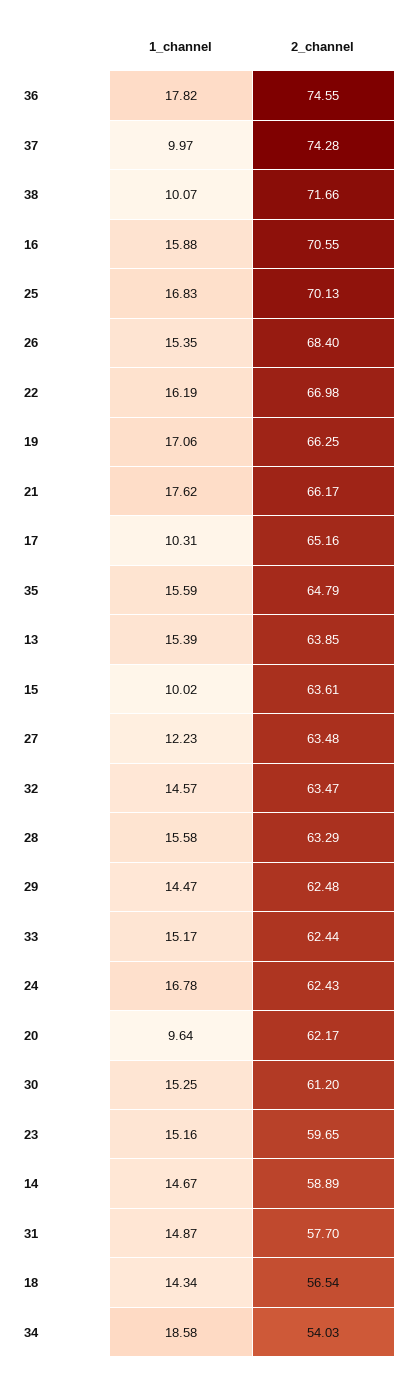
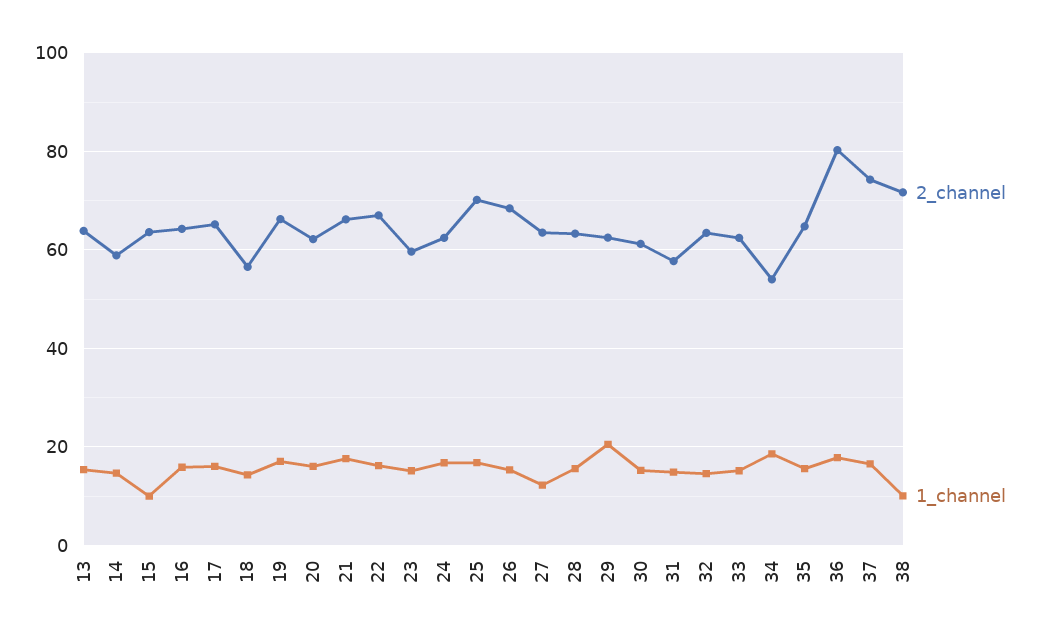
  {
    "1_channel": {
      "36": 17.82,
-     "37": 9.97,
+     "37": 16,
      "38": 10.07,
      "16": 15.88,
      "25": 16.83,
      "26": 15.35,
      "22": 16.19,
      "19": 17.06,
      "21": 17.62,
-     "17": 10.31,
+     "17": 16,
      "35": 15.59,
      "13": 15.39,
      "15": 10.02,
      "27": 12.23,
      "32": 14.57,
      "28": 15.58,
-     "29": 14.47,
+     "29": 20,
      "33": 15.17,
      "24": 16.78,
-     "20": 9.64,
+     "20": 16,
      "30": 15.25,
      "23": 15.16,
      "14": 14.67,
      "31": 14.87,
      "18": 14.34,
      "34": 18.58
    },
    "2_channel": {
-     "36": 74.55,
+     "36": 80,
      "37": 74.28,
      "38": 71.66,
-     "16": 70.55,
+     "16": 64,
      "25": 70.13,
      "26": 68.4,
      "22": 66.98,
      "19": 66.25,
      "21": 66.17,
      "17": 65.16,
      "35": 64.79,
      "13": 63.85,
      "15": 63.61,
      "27": 63.48,
      "32": 63.47,
      "28": 63.29,
      "29": 62.48,
      "33": 62.44,
      "24": 62.43,
      "20": 62.17,
      "30": 61.2,
      "23": 59.65,
      "14": 58.89,
      "31": 57.7,
      "18": 56.54,
      "34": 54.03
    }
  }

